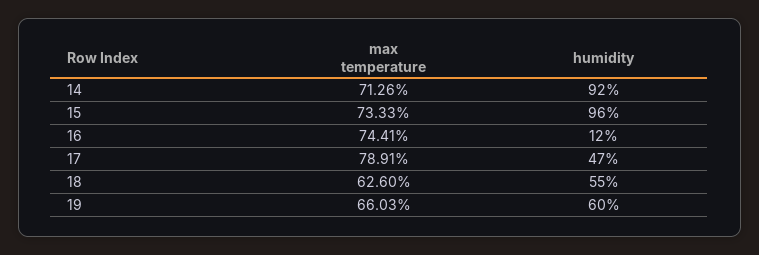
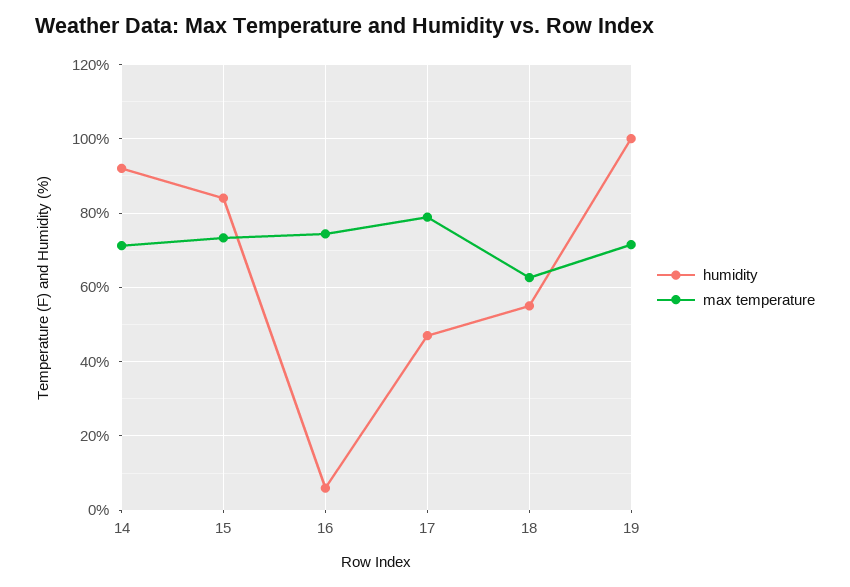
  {
    "max temperature": {
      "14": 71.26,
      "15": 73.33,
      "16": 74.41,
      "17": 78.91,
      "18": 62.6,
-     "19": 66.03
+     "19": 72
    },
    "humidity": {
      "14": 92,
-     "15": 96,
+     "15": 84,
-     "16": 12,
+     "16": 6,
      "17": 47,
      "18": 55,
-     "19": 60
+     "19": 100
    }
  }

